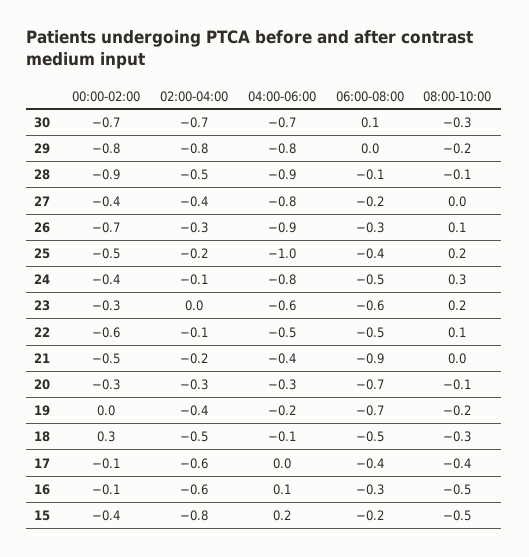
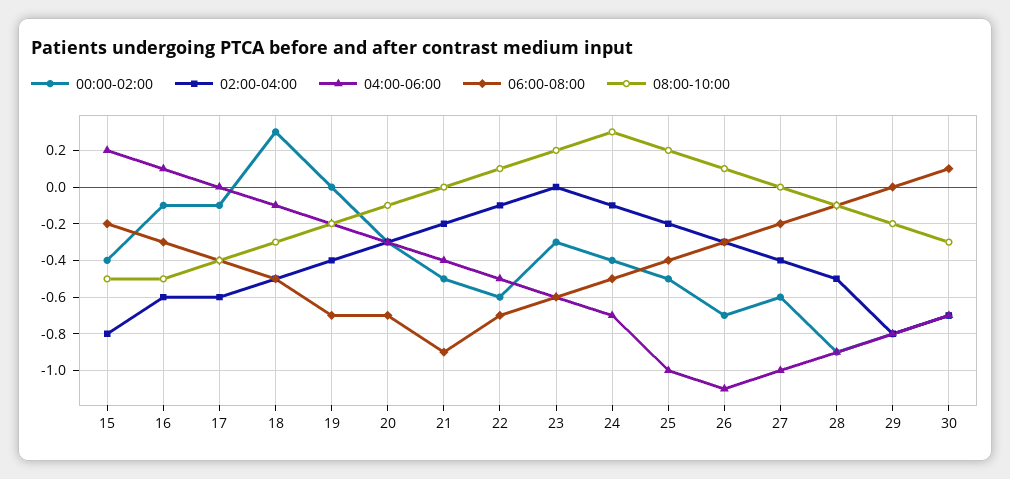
  {
    "00:00-02:00": {
      "30": -0.7,
      "29": -0.8,
      "28": -0.9,
-     "27": -0.4,
+     "27": -0.6,
      "26": -0.7,
      "25": -0.5,
      "24": -0.4,
      "23": -0.3,
      "22": -0.6,
      "21": -0.5,
      "20": -0.3,
      "19": 0,
      "18": 0.3,
      "17": -0.1,
      "16": -0.1,
      "15": -0.4
    },
    "02:00-04:00": {
      "30": -0.7,
      "29": -0.8,
      "28": -0.5,
      "27": -0.4,
      "26": -0.3,
      "25": -0.2,
      "24": -0.1,
      "23": 0,
      "22": -0.1,
      "21": -0.2,
      "20": -0.3,
      "19": -0.4,
      "18": -0.5,
      "17": -0.6,
      "16": -0.6,
      "15": -0.8
    },
    "04:00-06:00": {
      "30": -0.7,
      "29": -0.8,
      "28": -0.9,
-     "27": -0.8,
+     "27": -1,
-     "26": -0.9,
+     "26": -1.1,
      "25": -1,
-     "24": -0.8,
+     "24": -0.7,
      "23": -0.6,
      "22": -0.5,
      "21": -0.4,
      "20": -0.3,
      "19": -0.2,
      "18": -0.1,
      "17": 0,
      "16": 0.1,
      "15": 0.2
    },
    "06:00-08:00": {
      "30": 0.1,
      "29": 0,
      "28": -0.1,
      "27": -0.2,
      "26": -0.3,
      "25": -0.4,
      "24": -0.5,
      "23": -0.6,
-     "22": -0.5,
+     "22": -0.7,
      "21": -0.9,
      "20": -0.7,
      "19": -0.7,
      "18": -0.5,
      "17": -0.4,
      "16": -0.3,
      "15": -0.2
    },
    "08:00-10:00": {
      "30": -0.3,
      "29": -0.2,
      "28": -0.1,
      "27": 0,
      "26": 0.1,
      "25": 0.2,
      "24": 0.3,
      "23": 0.2,
      "22": 0.1,
      "21": 0,
      "20": -0.1,
      "19": -0.2,
      "18": -0.3,
      "17": -0.4,
      "16": -0.5,
      "15": -0.5
    }
  }

